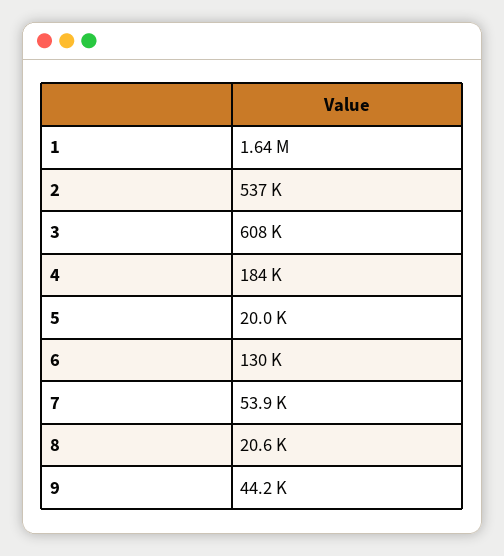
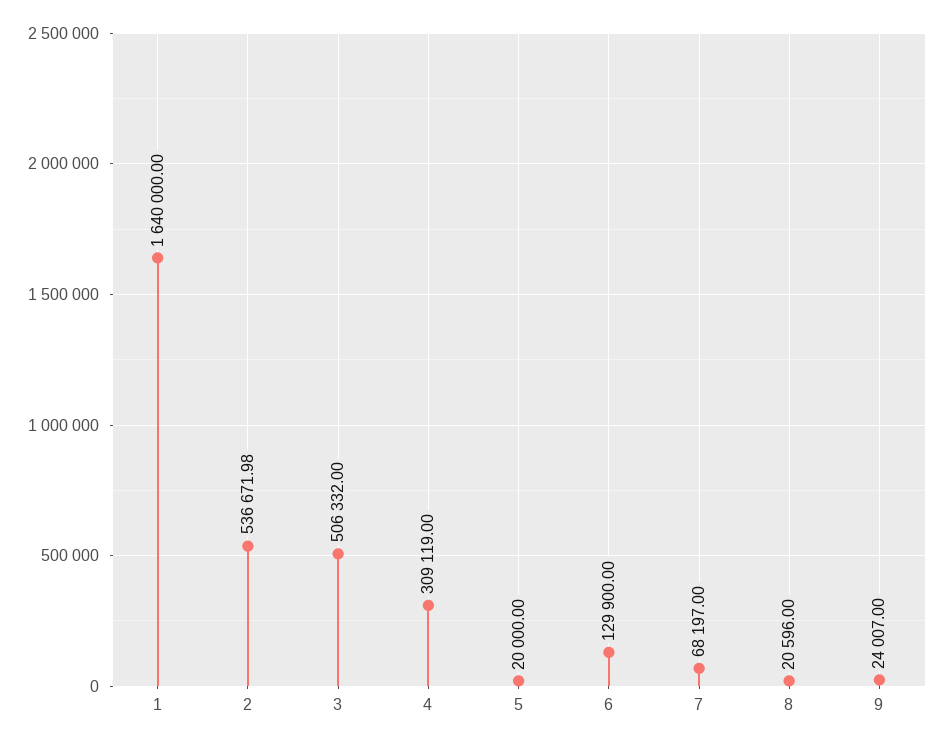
  {
    "1": 1640000,
    "2": 536671.98,
-   "3": 608000,
+   "3": 506332,
-   "4": 184000,
+   "4": 309119,
    "5": 20000,
    "6": 129900,
-   "7": 53900,
+   "7": 68197,
    "8": 20596,
-   "9": 44200
+   "9": 24007
  }

